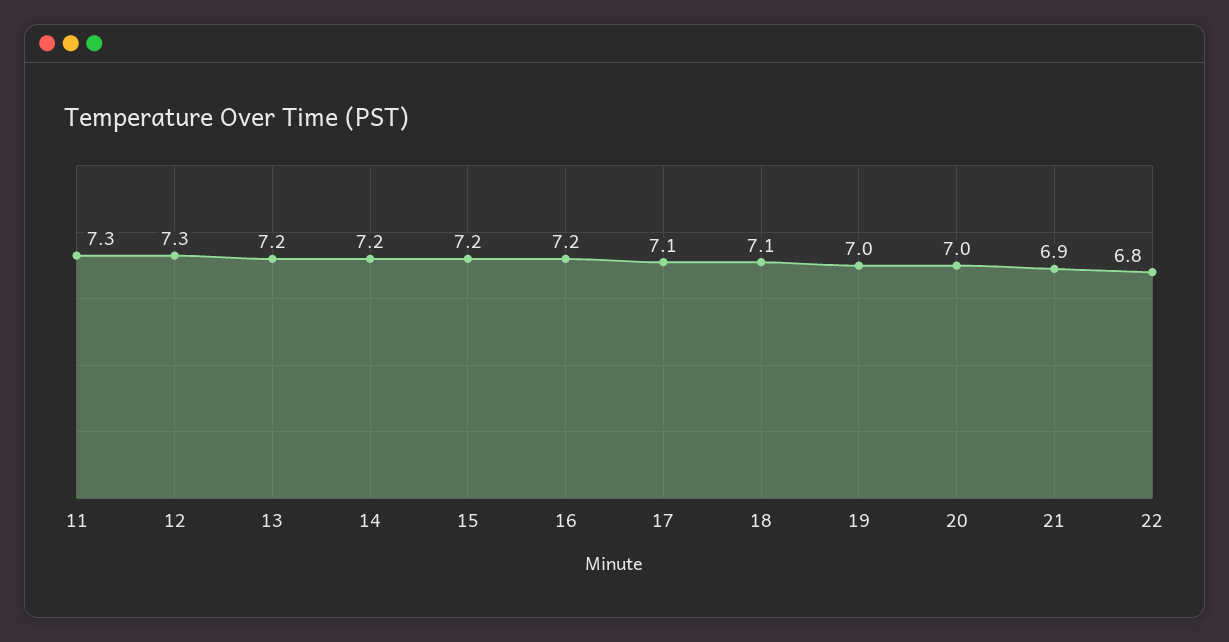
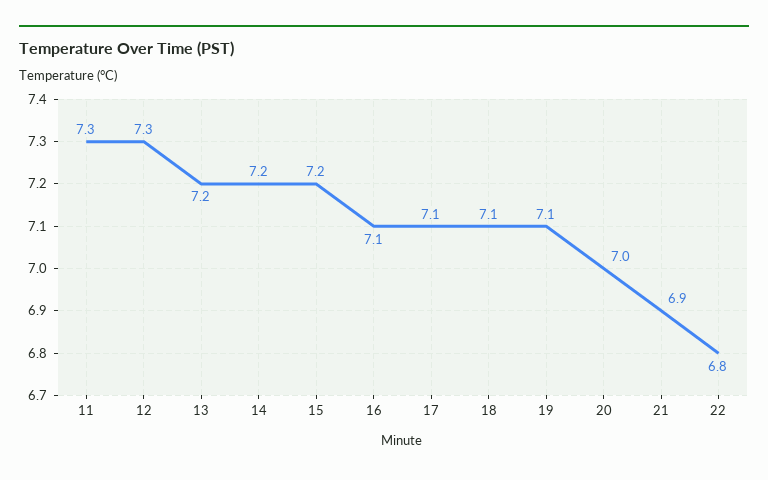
  {
    "11": 7.3,
    "12": 7.3,
    "13": 7.2,
    "14": 7.2,
    "15": 7.2,
-   "16": 7.2,
+   "16": 7.1,
    "17": 7.1,
    "18": 7.1,
-   "19": 7,
+   "19": 7.1,
    "20": 7,
    "21": 6.9,
    "22": 6.8
  }

